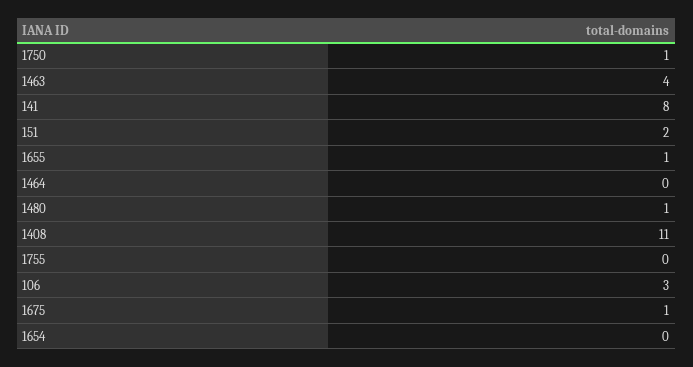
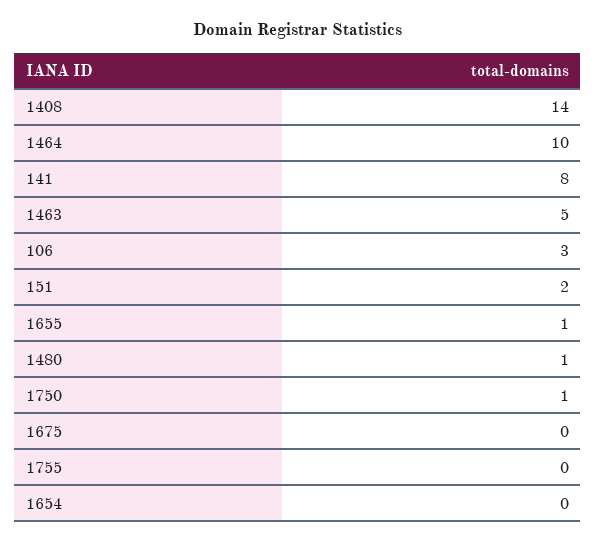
  {
    "1750": 1,
-   "1463": 4,
+   "1463": 5,
    "141": 8,
    "151": 2,
    "1655": 1,
-   "1464": 0,
+   "1464": 10,
    "1480": 1,
-   "1408": 11,
+   "1408": 14,
    "1755": 0,
    "106": 3,
-   "1675": 1,
+   "1675": 0,
    "1654": 0
  }

